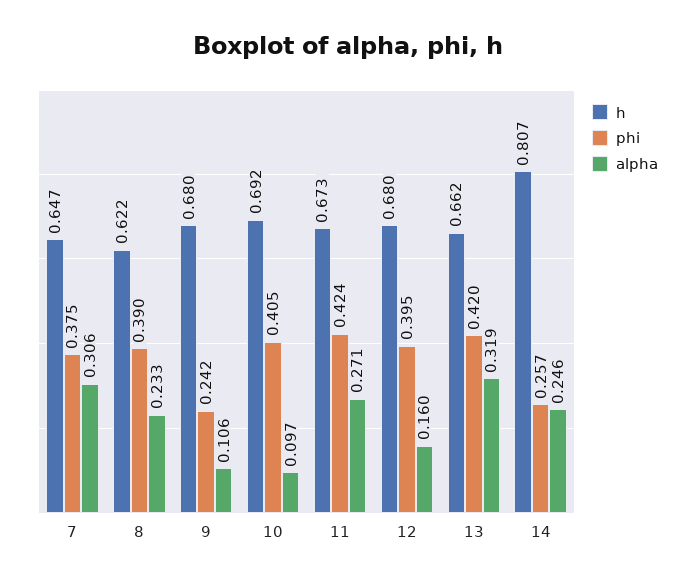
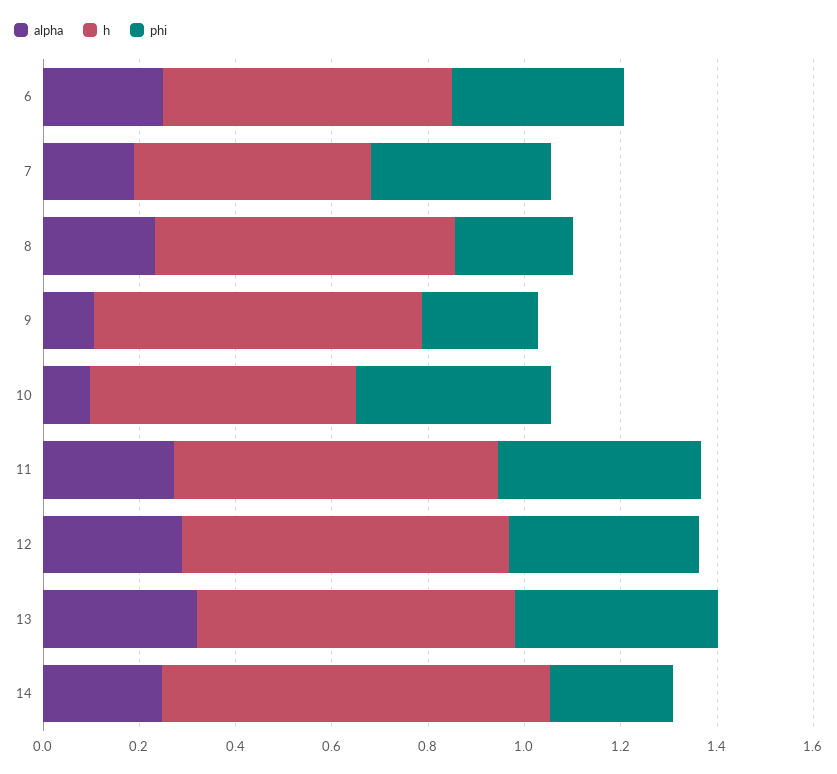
  {
    "h": {
-     "7": 0.647,
+     "7": 0.5,
      "8": 0.622,
      "9": 0.68,
-     "10": 0.692,
+     "10": 0.55,
      "11": 0.673,
      "12": 0.68,
      "13": 0.662,
-     "14": 0.807
+     "14": 0.807,
+     "6": 0.6
    },
    "phi": {
      "7": 0.375,
-     "8": 0.39,
+     "8": 0.25,
      "9": 0.242,
      "10": 0.405,
      "11": 0.424,
      "12": 0.395,
      "13": 0.42,
-     "14": 0.257
+     "14": 0.257,
+     "6": 0.35
    },
    "alpha": {
-     "7": 0.306,
+     "7": 0.2,
      "8": 0.233,
      "9": 0.106,
      "10": 0.097,
      "11": 0.271,
-     "12": 0.16,
+     "12": 0.3,
      "13": 0.319,
-     "14": 0.246
+     "14": 0.246,
+     "6": 0.25
    }
  }

